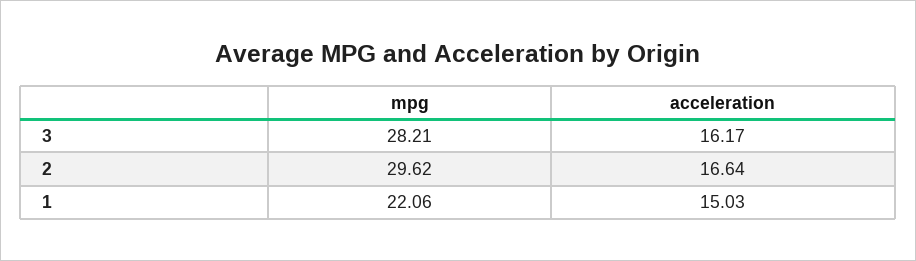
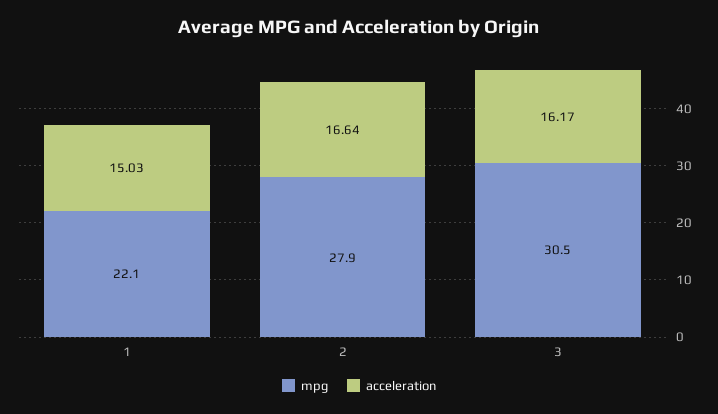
  {
    "mpg": {
-     "3": 28.21,
+     "3": 30.5,
-     "2": 29.62,
+     "2": 27.9,
      "1": 22.06
    },
    "acceleration": {
      "3": 16.17,
      "2": 16.64,
      "1": 15.03
    }
  }

